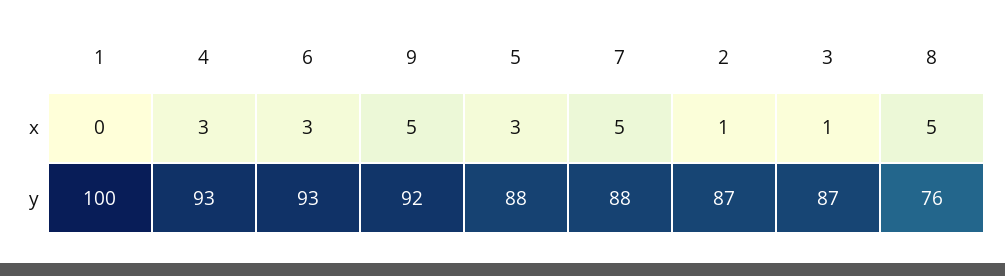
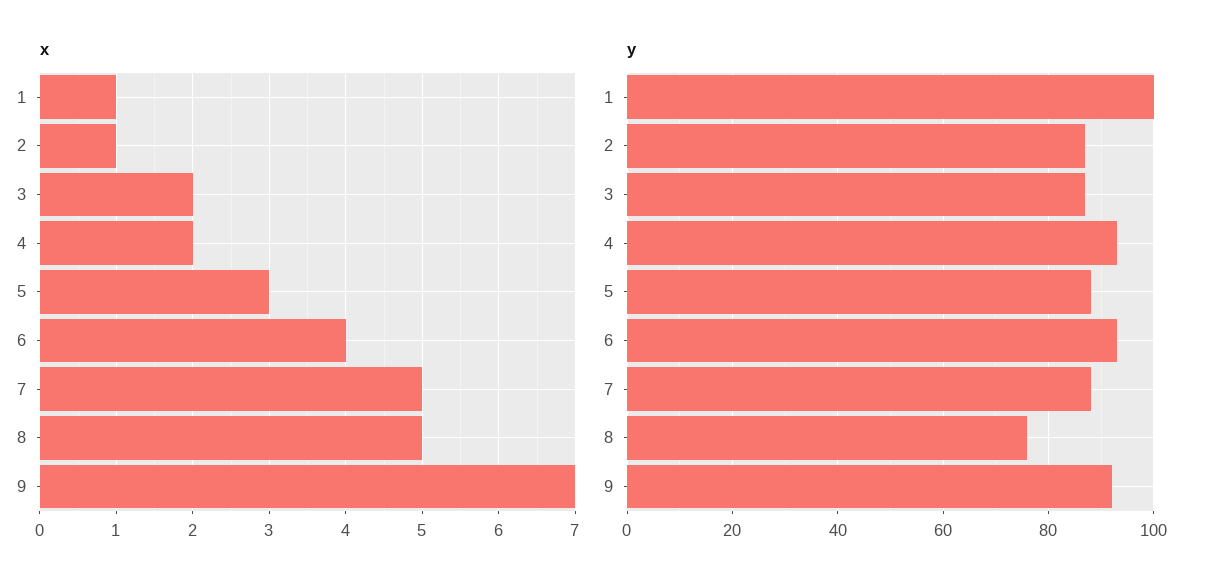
  {
    "x": {
-     "1": 0,
+     "1": 1,
-     "4": 3,
+     "4": 2,
-     "6": 3,
+     "6": 4,
-     "9": 5,
+     "9": 7,
      "5": 3,
      "7": 5,
      "2": 1,
-     "3": 1,
+     "3": 2,
      "8": 5
    },
    "y": {
      "1": 100,
      "4": 93,
      "6": 93,
      "9": 92,
      "5": 88,
      "7": 88,
      "2": 87,
      "3": 87,
      "8": 76
    }
  }

